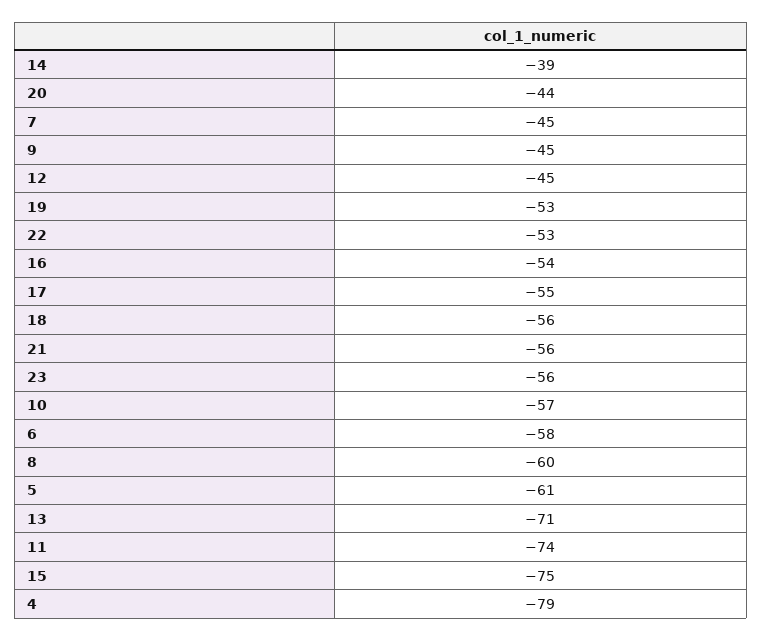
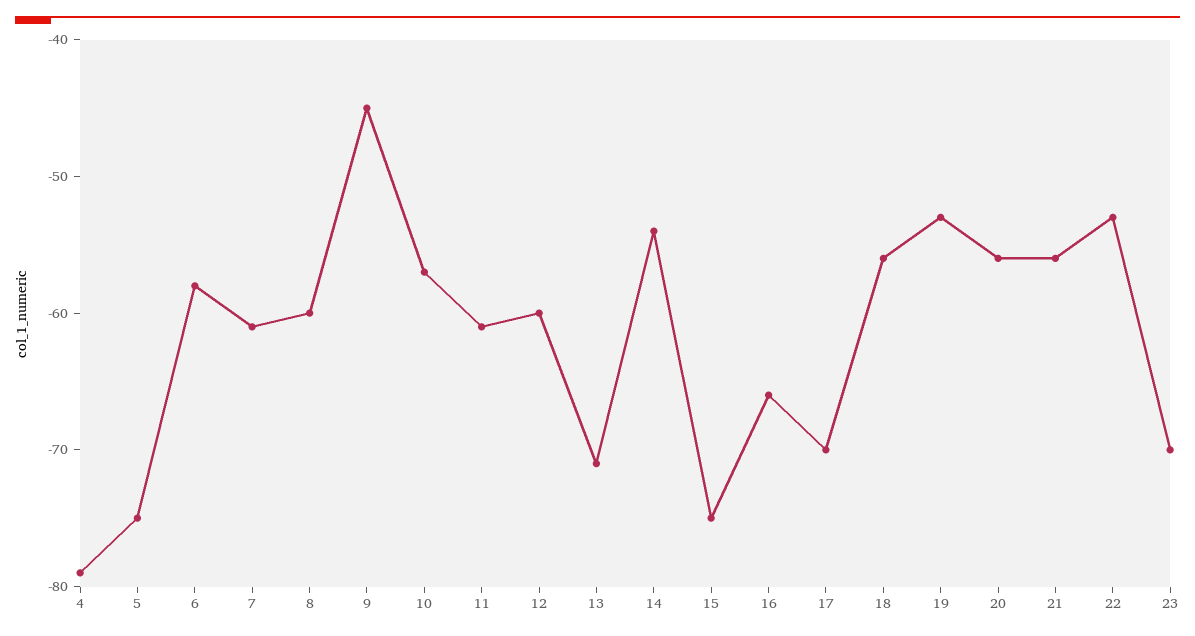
  {
-   "14": -39,
+   "14": -54,
-   "20": -44,
+   "20": -56,
-   "7": -45,
+   "7": -61,
    "9": -45,
-   "12": -45,
+   "12": -60,
    "19": -53,
    "22": -53,
-   "16": -54,
+   "16": -66,
-   "17": -55,
+   "17": -70,
    "18": -56,
    "21": -56,
-   "23": -56,
+   "23": -70,
    "10": -57,
    "6": -58,
    "8": -60,
-   "5": -61,
+   "5": -75,
    "13": -71,
-   "11": -74,
+   "11": -61,
    "15": -75,
    "4": -79
  }

